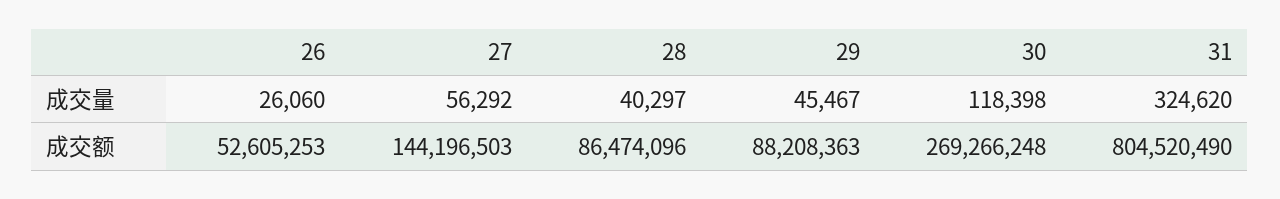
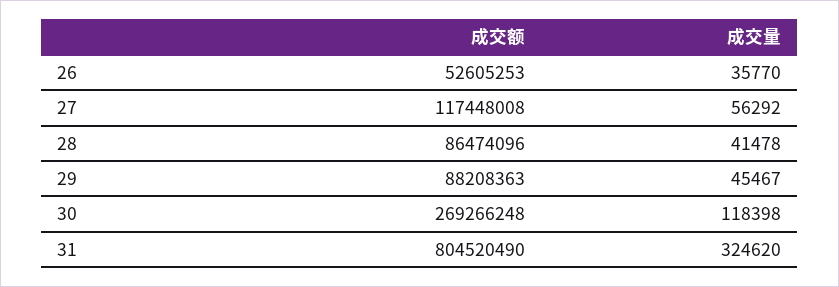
  {
    "26": {
-     "成交量": 26060,
+     "成交量": 35770,
      "成交额": 52605253
    },
    "27": {
      "成交量": 56292,
-     "成交额": 144196503
+     "成交额": 117448008
    },
    "28": {
-     "成交量": 40297,
+     "成交量": 41478,
      "成交额": 86474096
    },
    "29": {
      "成交量": 45467,
      "成交额": 88208363
    },
    "30": {
      "成交量": 118398,
      "成交额": 269266248
    },
    "31": {
      "成交量": 324620,
      "成交额": 804520490
    }
  }

